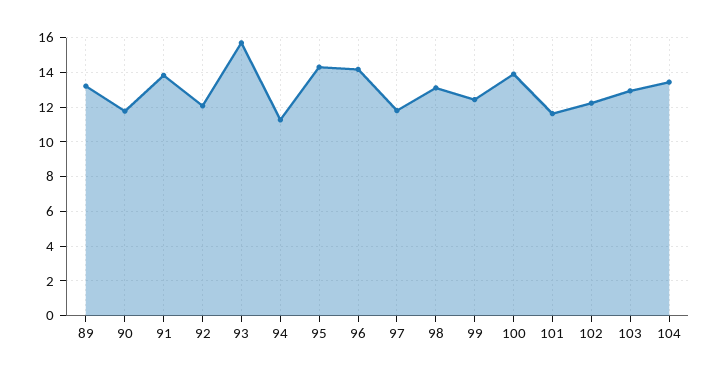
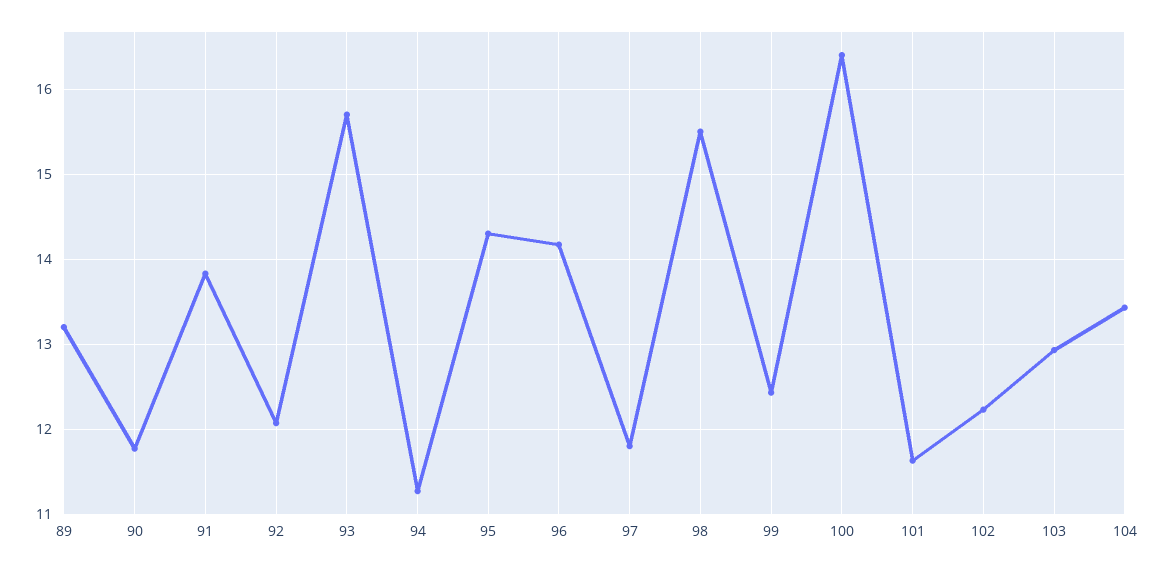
  {
    "89": 13.2,
    "90": 11.8,
    "91": 13.8,
    "92": 12.1,
    "93": 15.7,
    "94": 11.3,
    "95": 14.3,
    "96": 14.2,
    "97": 11.8,
-   "98": 13,
+   "98": 15.5,
    "99": 12.4,
-   "100": 14,
+   "100": 16.4,
    "101": 11.6,
    "102": 12.2,
    "103": 12.9,
    "104": 13.4
  }

